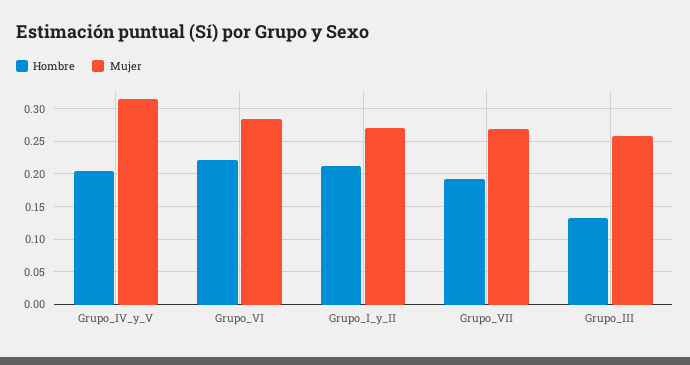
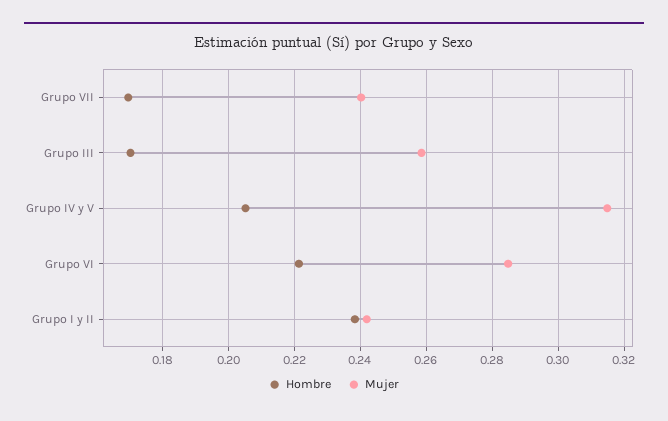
  {
    "Hombre": {
      "Grupo_IV_y_V": 0.206,
      "Grupo_VI": 0.222,
-     "Grupo_I_y_II": 0.21,
+     "Grupo_I_y_II": 0.238,
-     "Grupo_VII": 0.19,
+     "Grupo_VII": 0.17,
-     "Grupo_III": 0.13
+     "Grupo_III": 0.17
    },
    "Mujer": {
      "Grupo_IV_y_V": 0.314,
      "Grupo_VI": 0.284,
-     "Grupo_I_y_II": 0.27,
+     "Grupo_I_y_II": 0.242,
-     "Grupo_VII": 0.27,
+     "Grupo_VII": 0.24,
      "Grupo_III": 0.258
    }
  }

